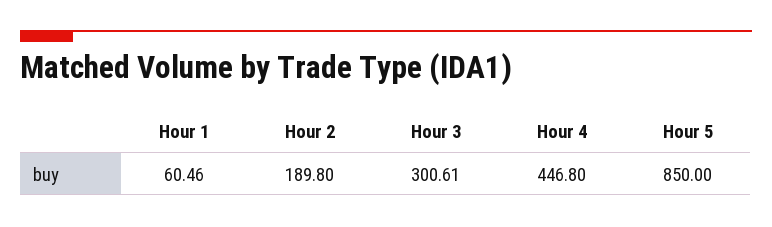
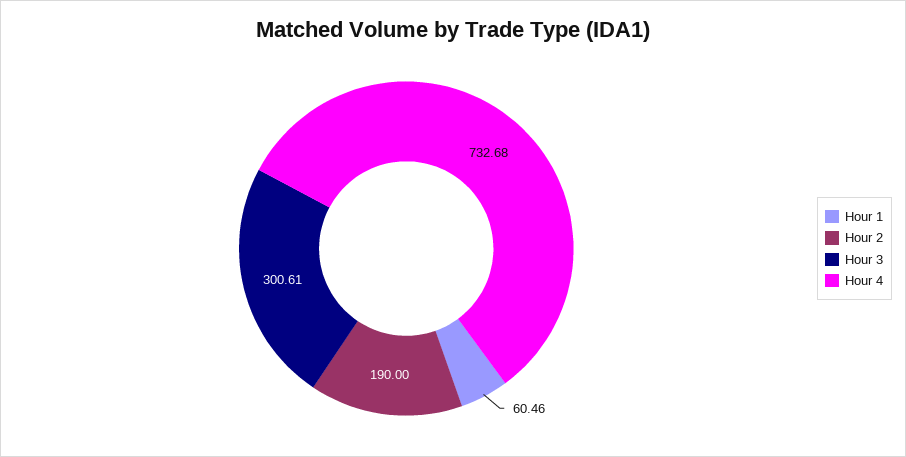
  {
    "Hour 1": 60.46,
-   "Hour 2": 189.8,
+   "Hour 2": 190,
    "Hour 3": 300.61,
-   "Hour 4": 446.8,
+   "Hour 4": 732.68
-   "Hour 5": 850
  }

